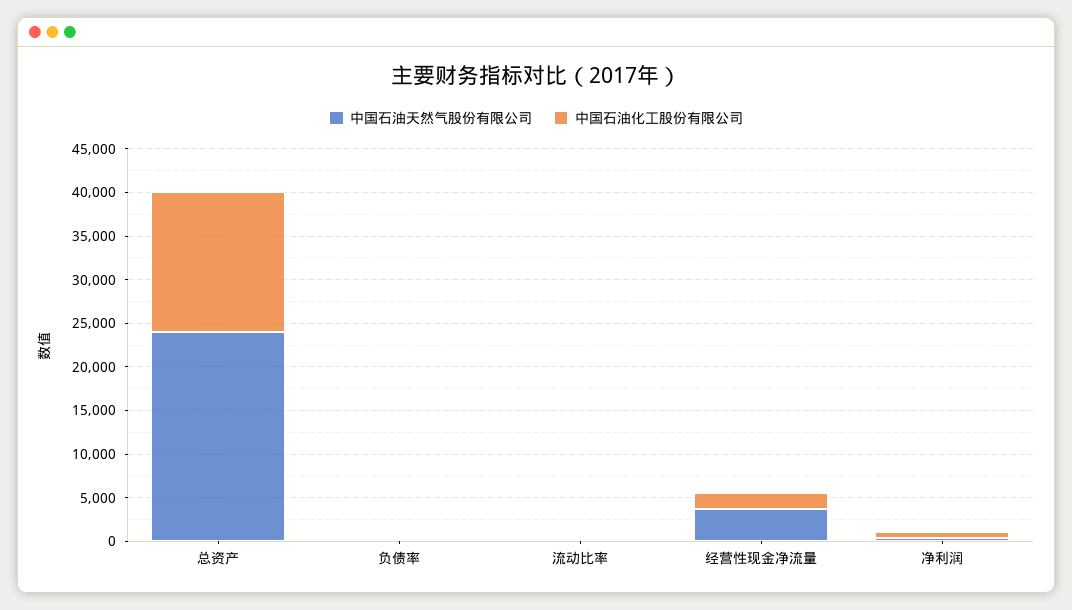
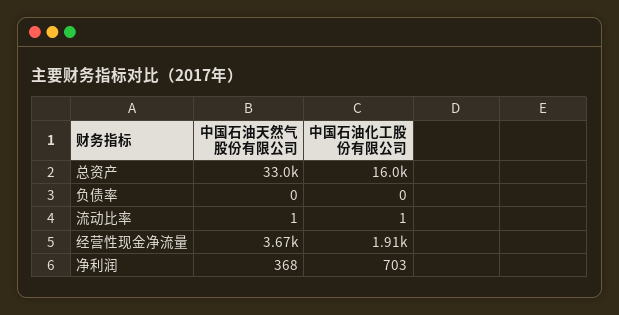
  {
    "中国石油天然气股份有限公司": {
-     "总资产": 24000,
+     "总资产": 33000,
      "负债率": 0,
      "流动比率": 1,
      "经营性现金净流量": 3670,
      "净利润": 368
    },
    "中国石油化工股份有限公司": {
      "总资产": 16000,
      "负债率": 0,
      "流动比率": 1,
      "经营性现金净流量": 1910,
      "净利润": 703
    }
  }

